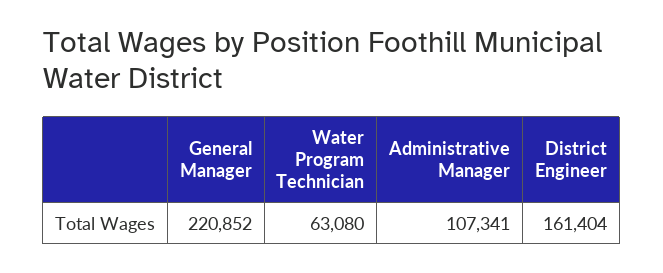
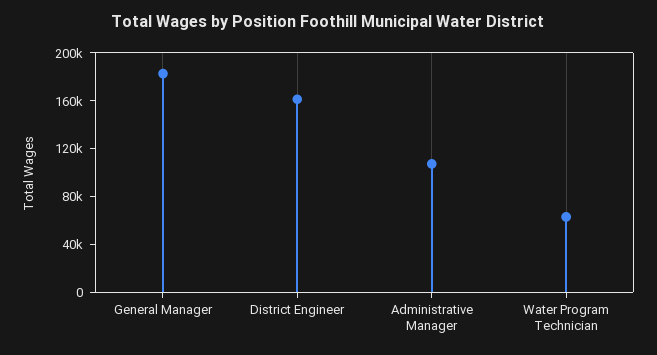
  {
-   "General Manager": 220852,
+   "General Manager": 180000,
    "Water Program Technician": 63080,
    "Administrative Manager": 107341,
    "District Engineer": 161404
  }

